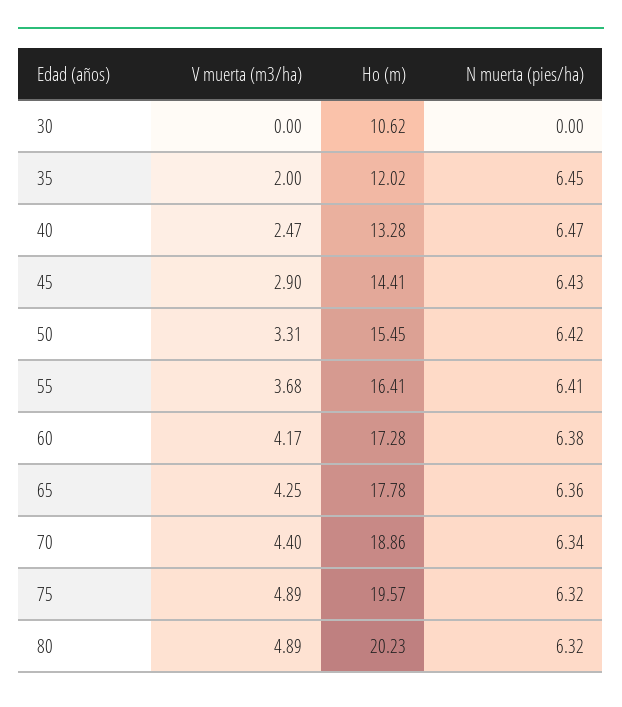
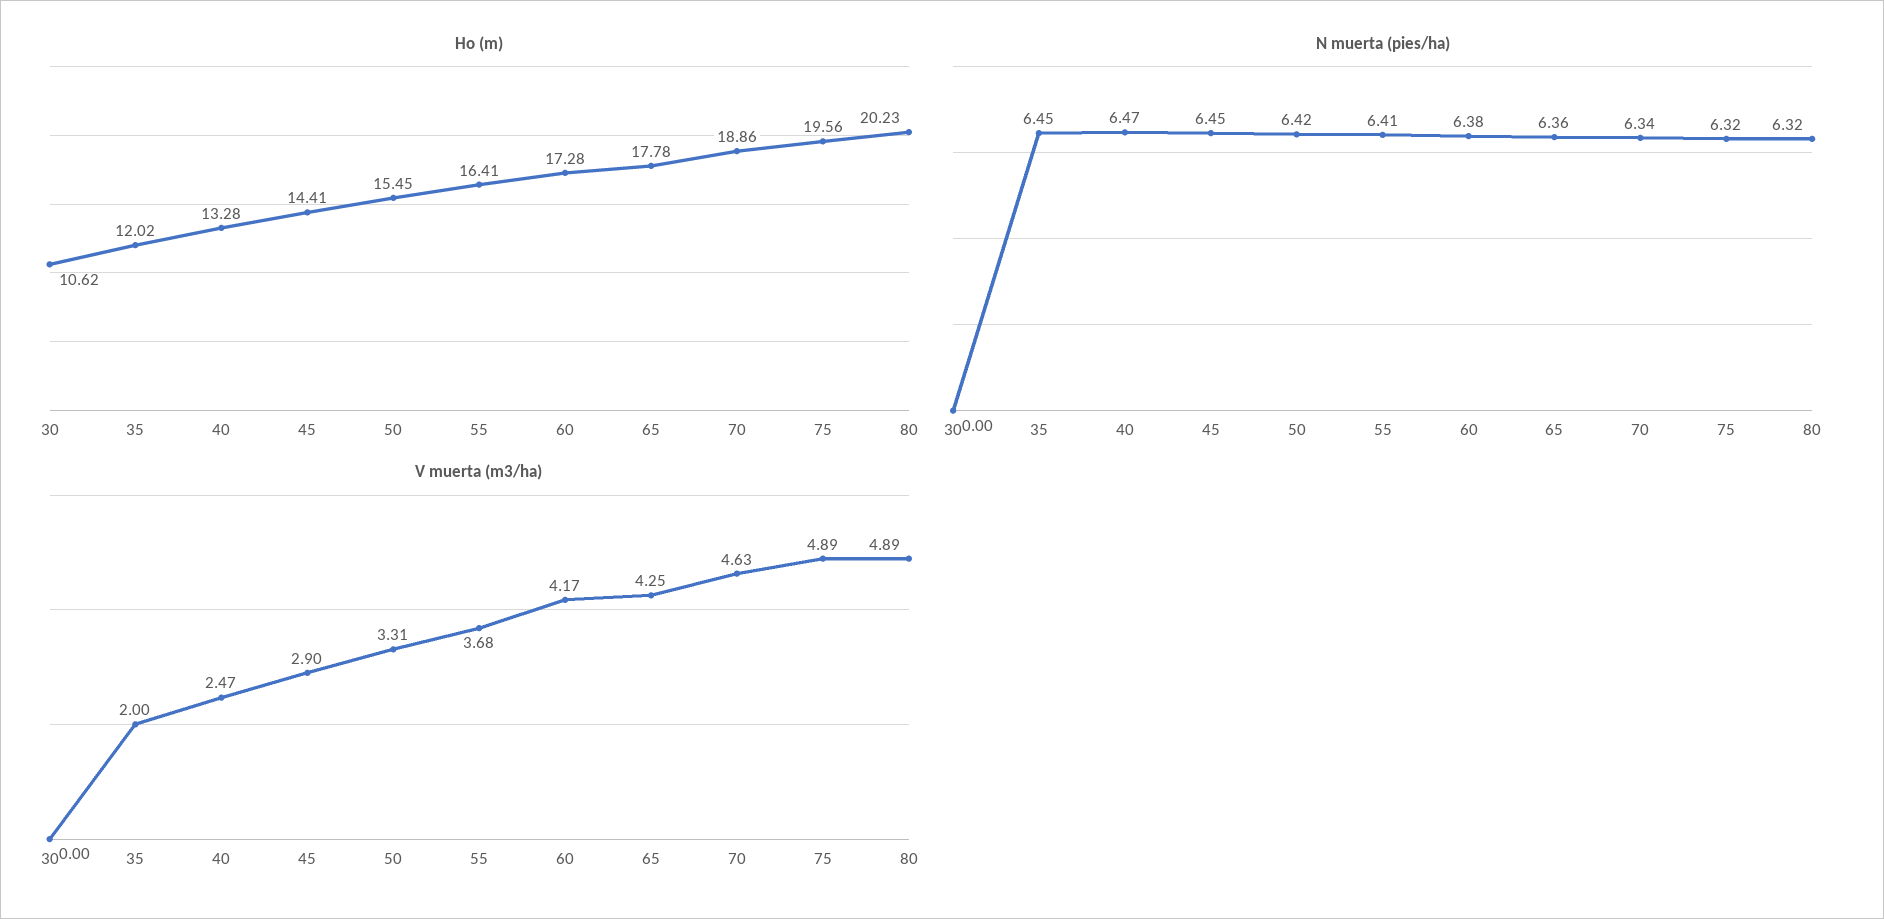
  {
    "V muerta (m3/ha)": {
      "30": 0,
      "35": 2,
      "40": 2.47,
      "45": 2.9,
      "50": 3.31,
      "55": 3.68,
      "60": 4.17,
      "65": 4.25,
-     "70": 4.4,
+     "70": 4.63,
      "75": 4.89,
      "80": 4.89
    },
    "Ho (m)": {
      "30": 10.62,
      "35": 12.02,
      "40": 13.28,
      "45": 14.41,
      "50": 15.45,
      "55": 16.41,
      "60": 17.28,
      "65": 17.78,
      "70": 18.86,
-     "75": 19.57,
+     "75": 19.56,
      "80": 20.23
    },
    "N muerta (pies/ha)": {
      "30": 0,
      "35": 6.45,
      "40": 6.47,
-     "45": 6.43,
+     "45": 6.45,
      "50": 6.42,
      "55": 6.41,
      "60": 6.38,
      "65": 6.36,
      "70": 6.34,
      "75": 6.32,
      "80": 6.32
    }
  }

